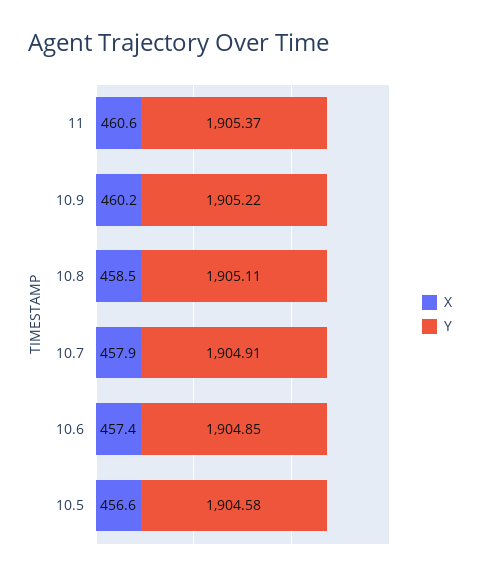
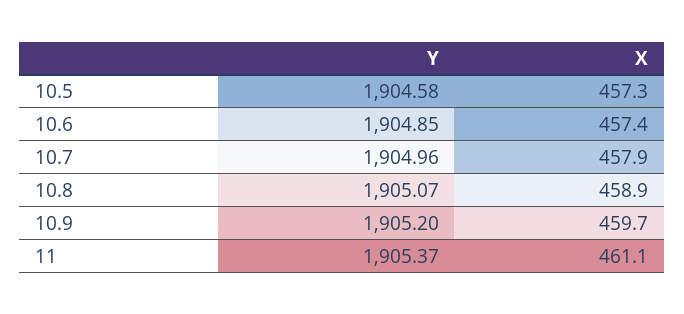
  {
    "X": {
-     "11": 460.6,
+     "11": 461.1,
-     "10.9": 460.2,
+     "10.9": 459.7,
-     "10.8": 458.5,
+     "10.8": 458.9,
      "10.7": 457.9,
      "10.6": 457.4,
-     "10.5": 456.6
+     "10.5": 457.3
    },
    "Y": {
      "11": 1905.37,
-     "10.9": 1905.22,
+     "10.9": 1905.2,
-     "10.8": 1905.11,
+     "10.8": 1905.07,
-     "10.7": 1904.91,
+     "10.7": 1904.96,
      "10.6": 1904.85,
      "10.5": 1904.58
    }
  }

